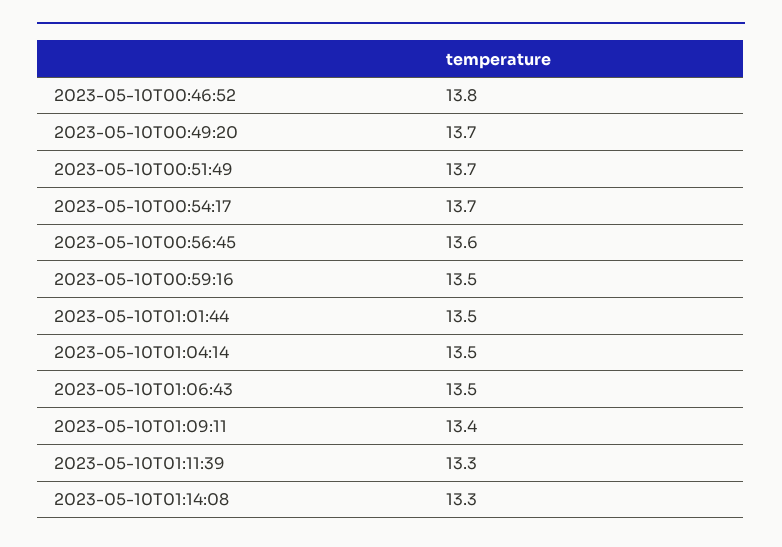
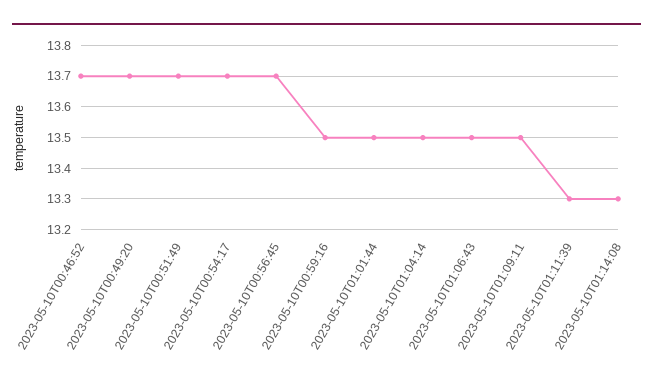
  {
-   "2023-05-10T00:46:52": 13.8,
+   "2023-05-10T00:46:52": 13.7,
    "2023-05-10T00:49:20": 13.7,
    "2023-05-10T00:51:49": 13.7,
    "2023-05-10T00:54:17": 13.7,
-   "2023-05-10T00:56:45": 13.6,
+   "2023-05-10T00:56:45": 13.7,
    "2023-05-10T00:59:16": 13.5,
    "2023-05-10T01:01:44": 13.5,
    "2023-05-10T01:04:14": 13.5,
    "2023-05-10T01:06:43": 13.5,
-   "2023-05-10T01:09:11": 13.4,
+   "2023-05-10T01:09:11": 13.5,
    "2023-05-10T01:11:39": 13.3,
    "2023-05-10T01:14:08": 13.3
  }

